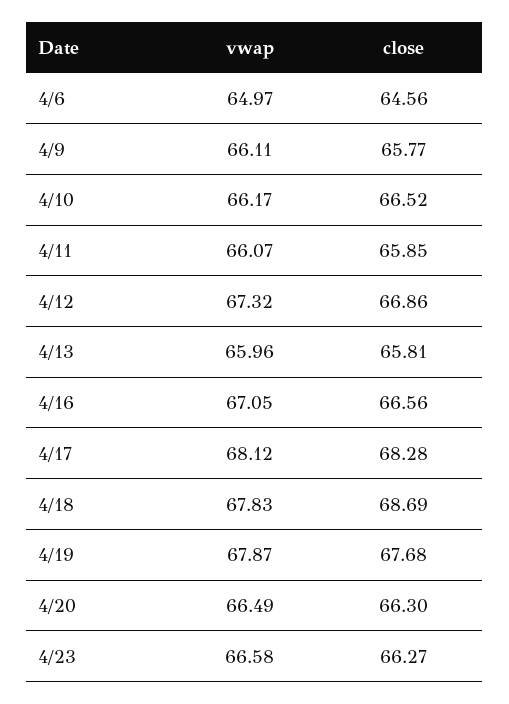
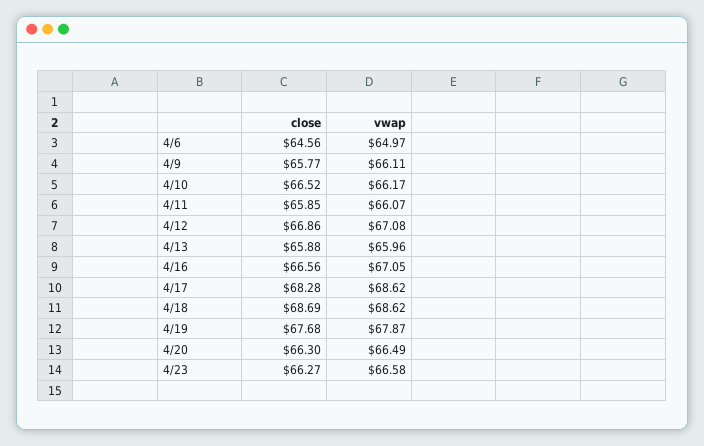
  {
    "vwap": {
      "4/6": 64.97,
      "4/9": 66.11,
      "4/10": 66.17,
      "4/11": 66.07,
-     "4/12": 67.32,
+     "4/12": 67.08,
      "4/13": 65.96,
      "4/16": 67.05,
-     "4/17": 68.12,
+     "4/17": 68.62,
-     "4/18": 67.83,
+     "4/18": 68.62,
      "4/19": 67.87,
      "4/20": 66.49,
      "4/23": 66.58
    },
    "close": {
      "4/6": 64.56,
      "4/9": 65.77,
      "4/10": 66.52,
      "4/11": 65.85,
      "4/12": 66.86,
-     "4/13": 65.81,
+     "4/13": 65.88,
      "4/16": 66.56,
      "4/17": 68.28,
      "4/18": 68.69,
      "4/19": 67.68,
      "4/20": 66.3,
      "4/23": 66.27
    }
  }

